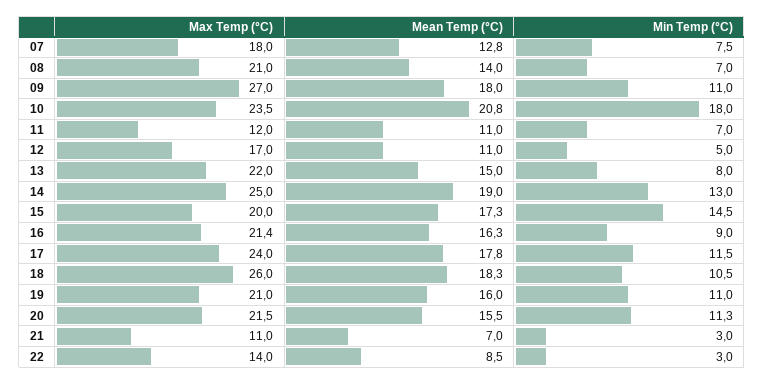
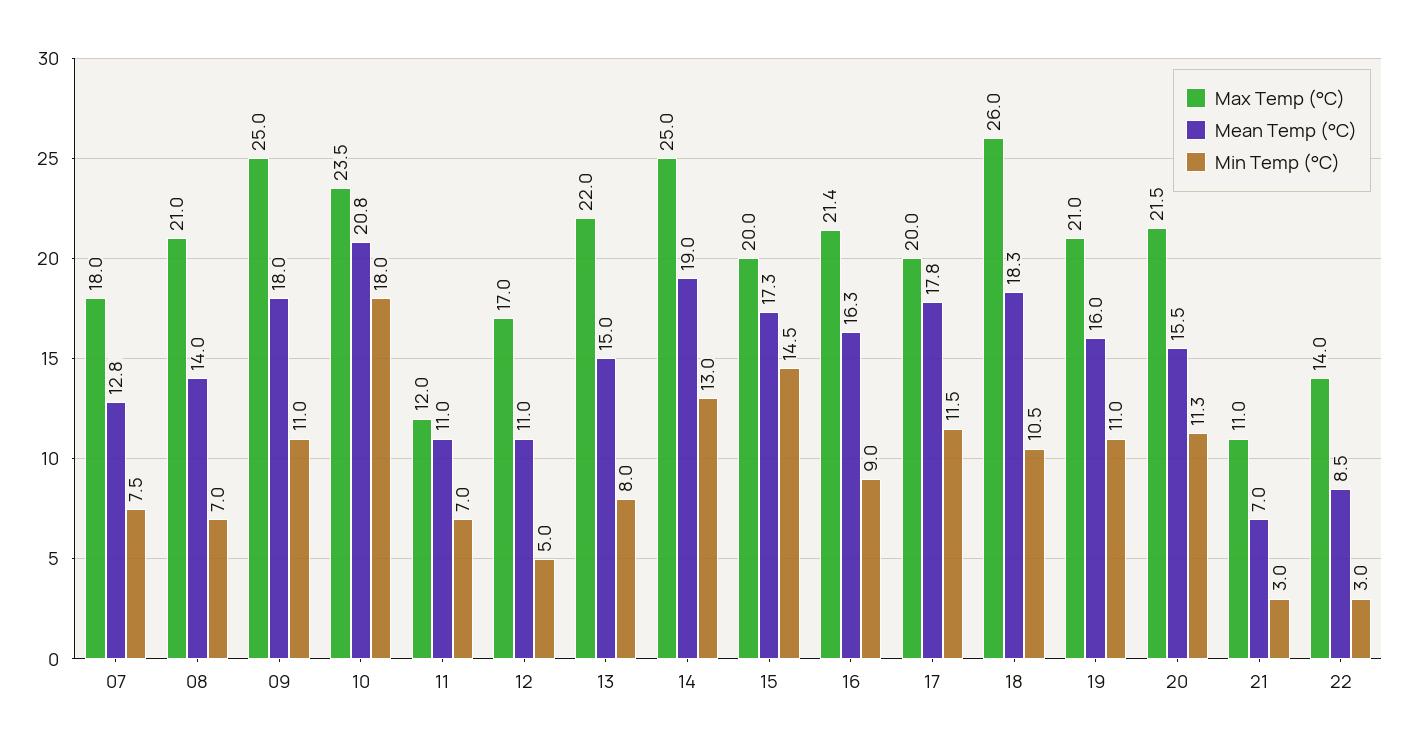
  {
    "Max Temp (°C)": {
      "07": 18,
      "08": 21,
-     "09": 27,
+     "09": 25,
      "10": 23.5,
      "11": 12,
      "12": 17,
      "13": 22,
      "14": 25,
      "15": 20,
      "16": 21.4,
-     "17": 24,
+     "17": 20,
      "18": 26,
      "19": 21,
      "20": 21.5,
      "21": 11,
      "22": 14
    },
    "Mean Temp (°C)": {
      "07": 12.8,
      "08": 14,
      "09": 18,
      "10": 20.8,
      "11": 11,
      "12": 11,
      "13": 15,
      "14": 19,
      "15": 17.3,
      "16": 16.3,
      "17": 17.8,
      "18": 18.3,
      "19": 16,
      "20": 15.5,
      "21": 7,
      "22": 8.5
    },
    "Min Temp (°C)": {
      "07": 7.5,
      "08": 7,
      "09": 11,
      "10": 18,
      "11": 7,
      "12": 5,
      "13": 8,
      "14": 13,
      "15": 14.5,
      "16": 9,
      "17": 11.5,
      "18": 10.5,
      "19": 11,
      "20": 11.3,
      "21": 3,
      "22": 3
    }
  }

